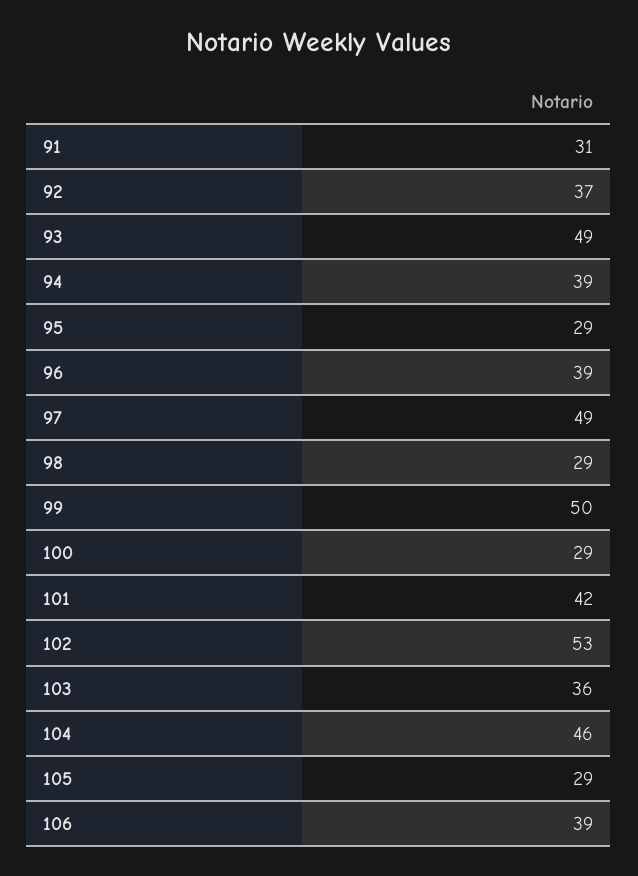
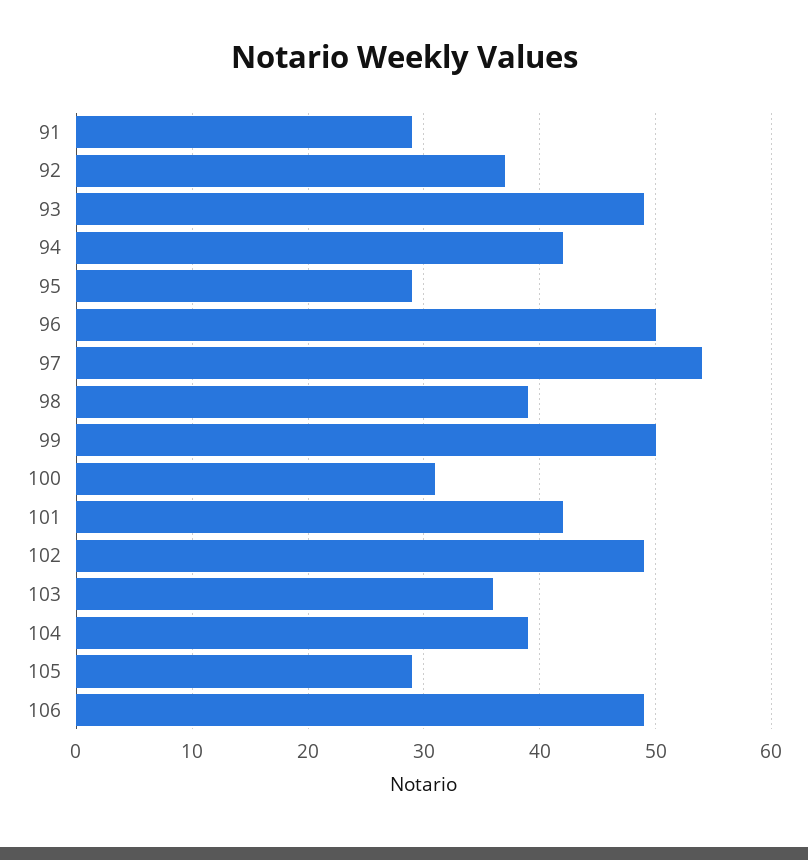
  {
-   "91": 31,
+   "91": 29,
    "92": 37,
    "93": 49,
-   "94": 39,
+   "94": 42,
    "95": 29,
-   "96": 39,
+   "96": 50,
-   "97": 49,
+   "97": 54,
-   "98": 29,
+   "98": 39,
    "99": 50,
-   "100": 29,
+   "100": 31,
    "101": 42,
-   "102": 53,
+   "102": 49,
    "103": 36,
-   "104": 46,
+   "104": 39,
    "105": 29,
-   "106": 39
+   "106": 49
  }

